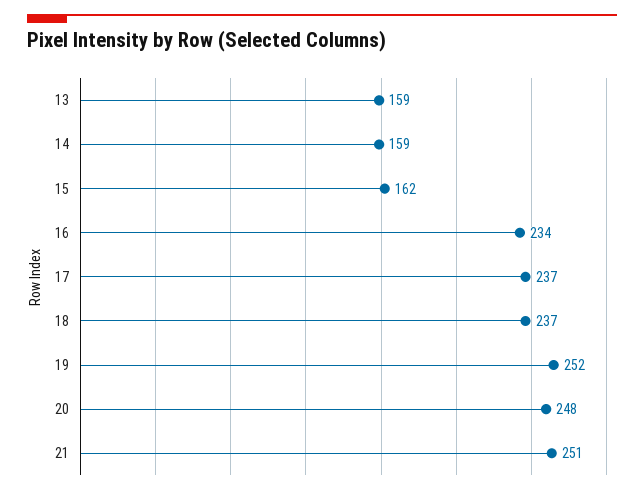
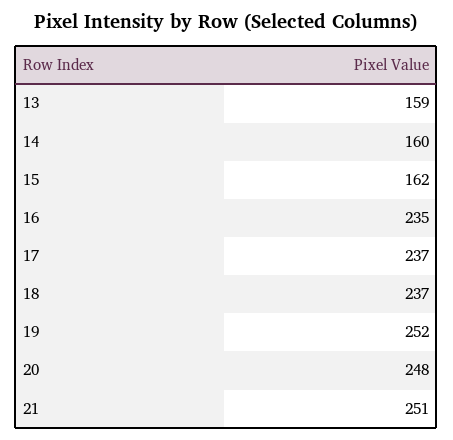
  {
    "13": 159,
-   "14": 159,
+   "14": 160,
    "15": 162,
-   "16": 234,
+   "16": 235,
    "17": 237,
    "18": 237,
    "19": 252,
    "20": 248,
    "21": 251
  }

